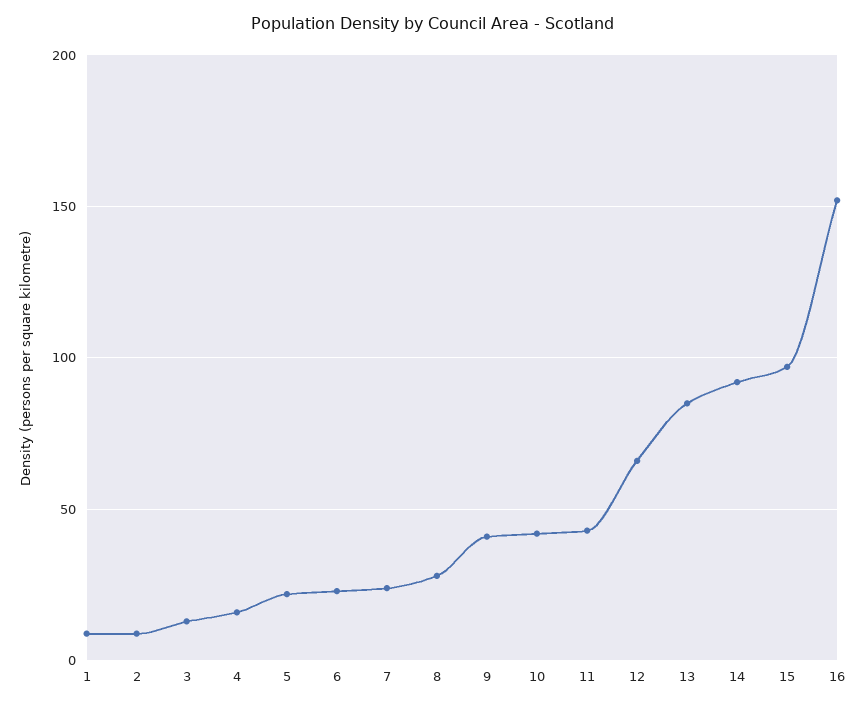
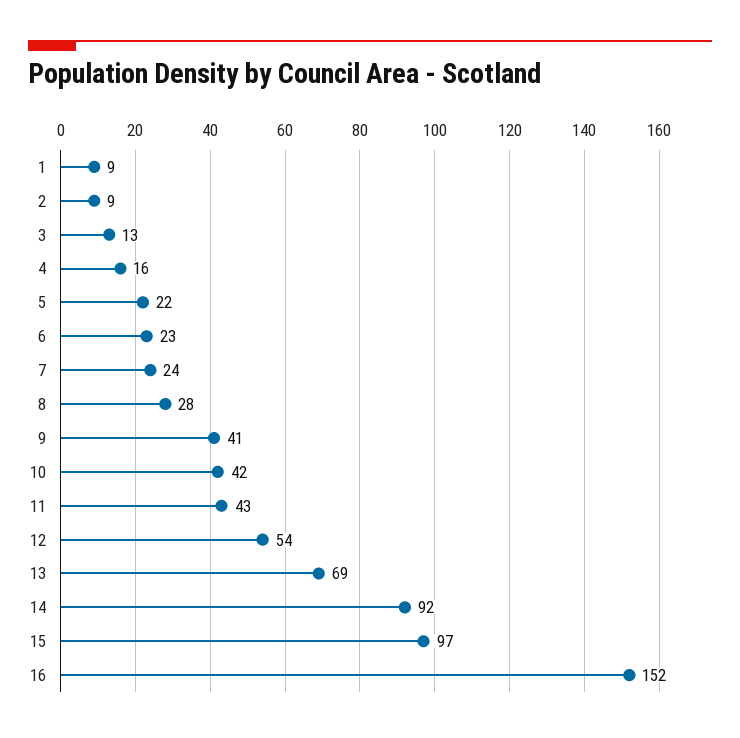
  {
    "1": 9,
    "2": 9,
    "3": 13,
    "4": 16,
    "5": 22,
    "6": 23,
    "7": 24,
    "8": 28,
    "9": 41,
    "10": 42,
    "11": 43,
-   "12": 65,
+   "12": 54,
-   "13": 85,
+   "13": 69,
    "14": 92,
    "15": 97,
    "16": 152
  }

